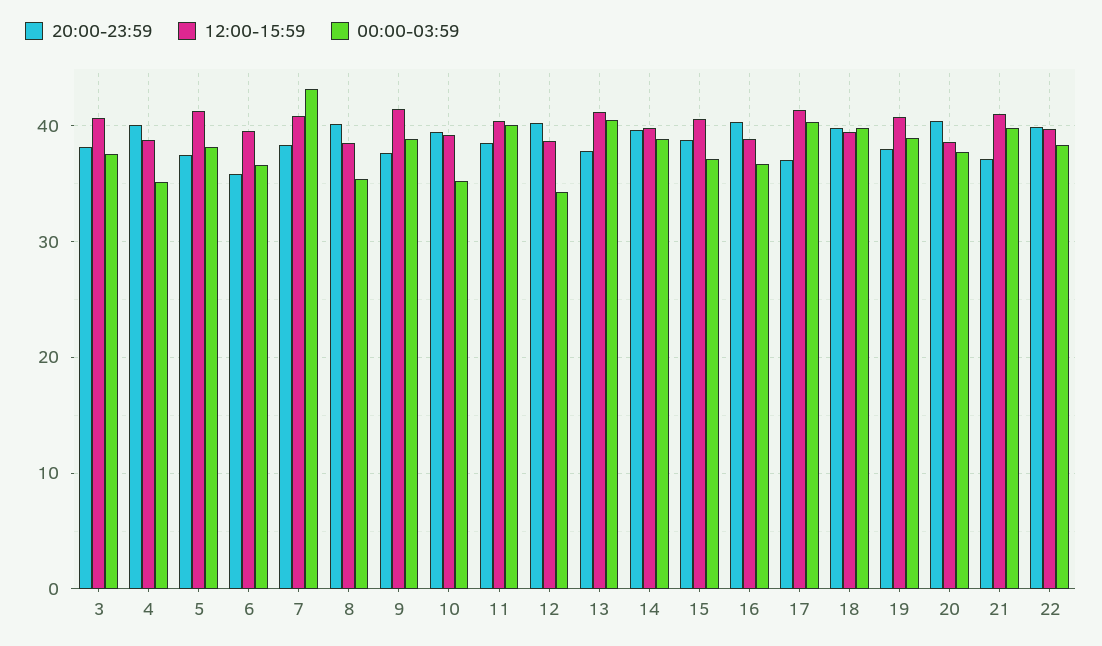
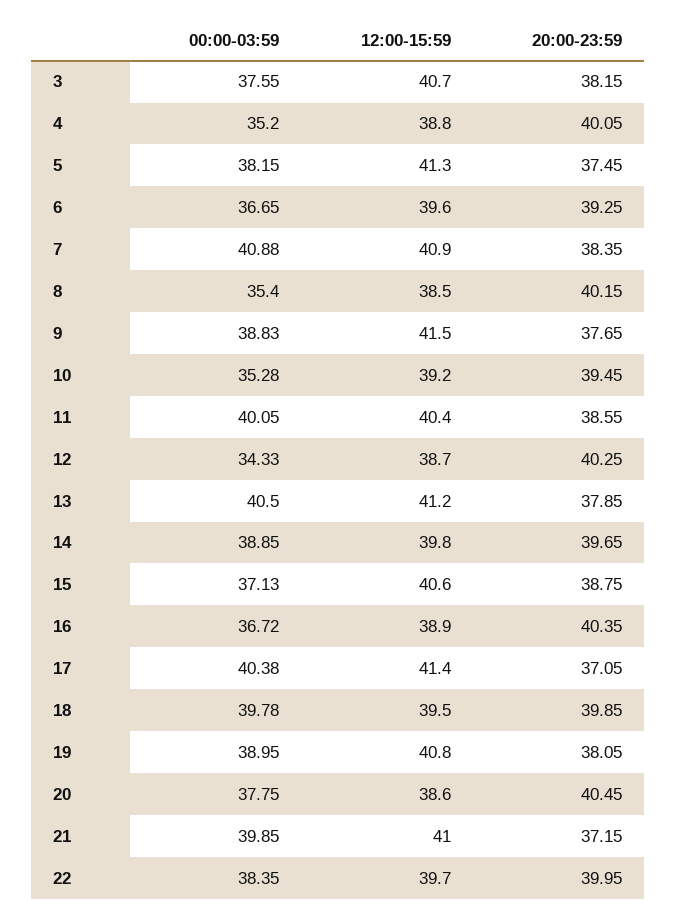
  {
    "20:00-23:59": {
      "3": 38.15,
      "4": 40.05,
      "5": 37.45,
-     "6": 36,
+     "6": 39.25,
      "7": 38.35,
      "8": 40.15,
      "9": 37.65,
      "10": 39.45,
      "11": 38.55,
      "12": 40.25,
      "13": 37.85,
      "14": 39.65,
      "15": 38.75,
      "16": 40.35,
      "17": 37.05,
      "18": 39.85,
      "19": 38.05,
      "20": 40.45,
      "21": 37.15,
      "22": 39.95
    },
    "12:00-15:59": {
      "3": 40.7,
      "4": 38.8,
      "5": 41.3,
      "6": 39.6,
      "7": 40.9,
      "8": 38.5,
      "9": 41.5,
      "10": 39.2,
      "11": 40.4,
      "12": 38.7,
      "13": 41.2,
      "14": 39.8,
      "15": 40.6,
      "16": 38.9,
      "17": 41.4,
      "18": 39.5,
      "19": 40.8,
      "20": 38.6,
      "21": 41,
      "22": 39.7
    },
    "00:00-03:59": {
      "3": 37.55,
      "4": 35.2,
      "5": 38.15,
      "6": 36.65,
-     "7": 43,
+     "7": 40.88,
      "8": 35.4,
      "9": 38.83,
      "10": 35.28,
      "11": 40.05,
      "12": 34.33,
      "13": 40.5,
      "14": 38.85,
      "15": 37.13,
      "16": 36.72,
      "17": 40.38,
      "18": 39.78,
      "19": 38.95,
      "20": 37.75,
      "21": 39.85,
      "22": 38.35
    }
  }

